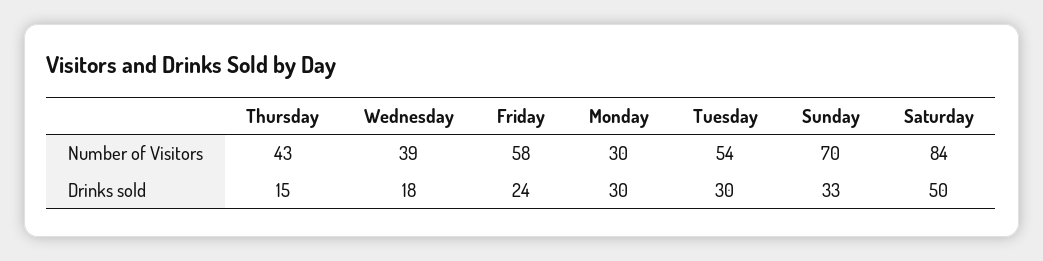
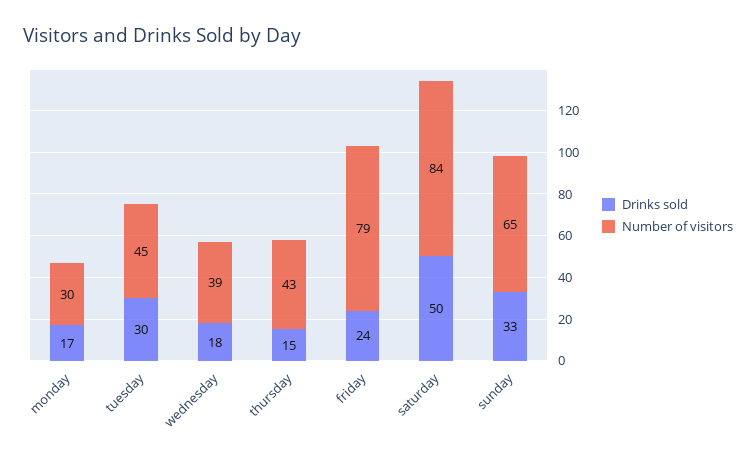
  {
    "Number of Visitors": {
      "Thursday": 43,
      "Wednesday": 39,
-     "Friday": 58,
+     "Friday": 79,
      "Monday": 30,
-     "Tuesday": 54,
+     "Tuesday": 45,
-     "Sunday": 70,
+     "Sunday": 65,
      "Saturday": 84
    },
    "Drinks sold": {
      "Thursday": 15,
      "Wednesday": 18,
      "Friday": 24,
-     "Monday": 30,
+     "Monday": 17,
      "Tuesday": 30,
      "Sunday": 33,
      "Saturday": 50
    }
  }

